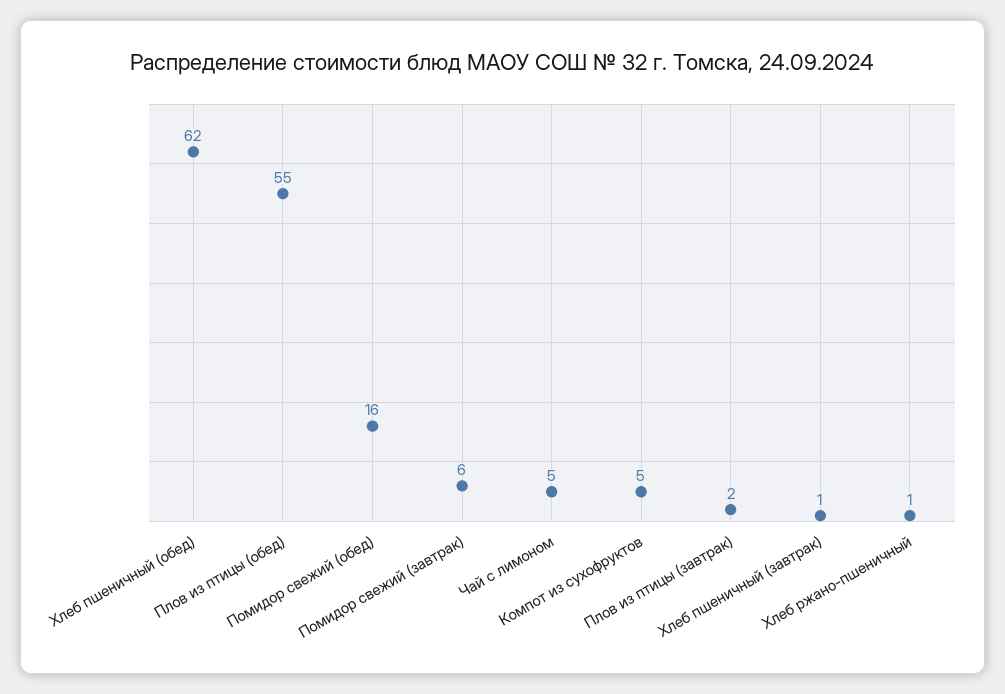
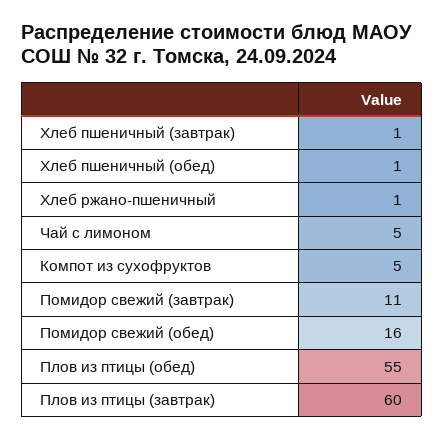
  {
-   "Хлеб пшеничный (обед)": 62,
+   "Хлеб пшеничный (обед)": 1,
    "Плов из птицы (обед)": 55,
    "Помидор свежий (обед)": 16,
-   "Помидор свежий (завтрак)": 6,
+   "Помидор свежий (завтрак)": 11,
    "Чай с лимоном": 5,
    "Компот из сухофруктов": 5,
-   "Плов из птицы (завтрак)": 2,
+   "Плов из птицы (завтрак)": 60,
    "Хлеб пшеничный (завтрак)": 1,
    "Хлеб ржано-пшеничный": 1
  }

